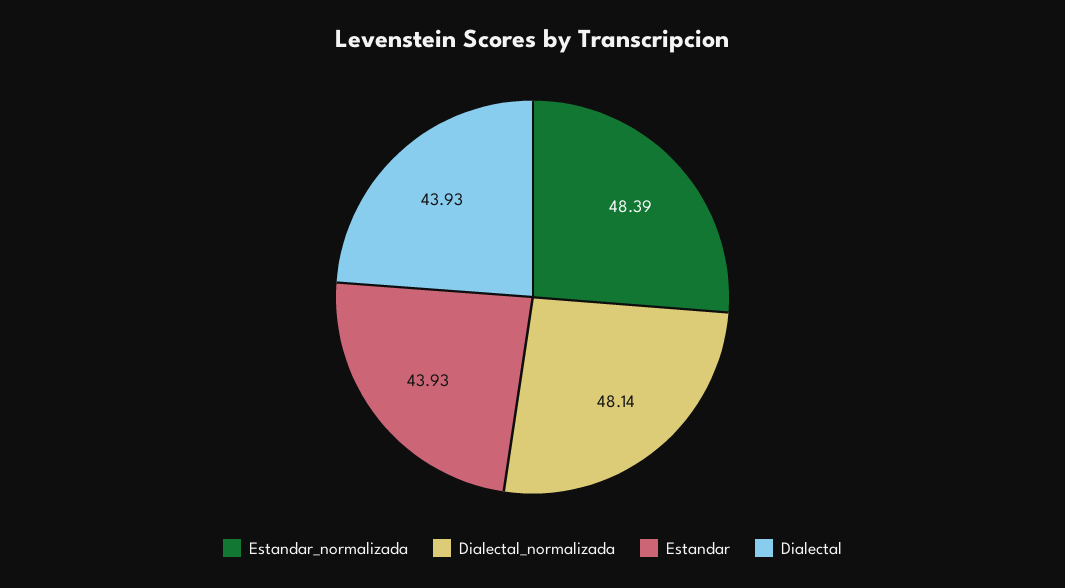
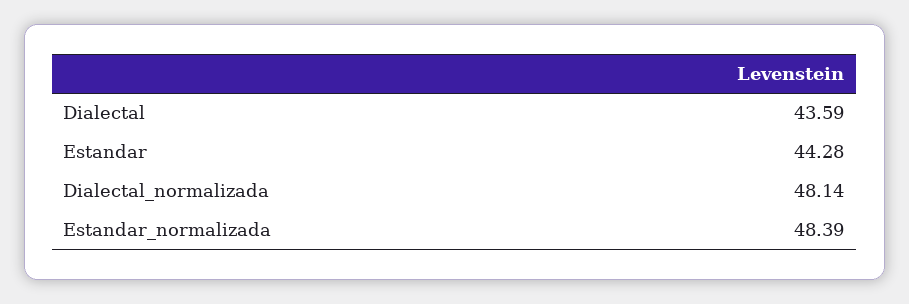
  {
    "Estandar_normalizada": 48.39,
    "Dialectal_normalizada": 48.14,
-   "Estandar": 43.93,
+   "Estandar": 44.28,
-   "Dialectal": 43.93
+   "Dialectal": 43.59
  }

